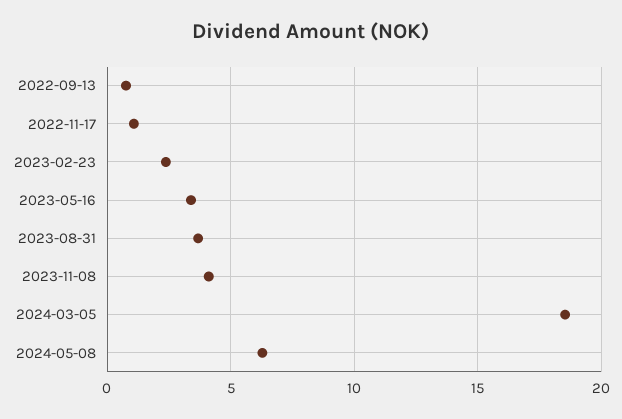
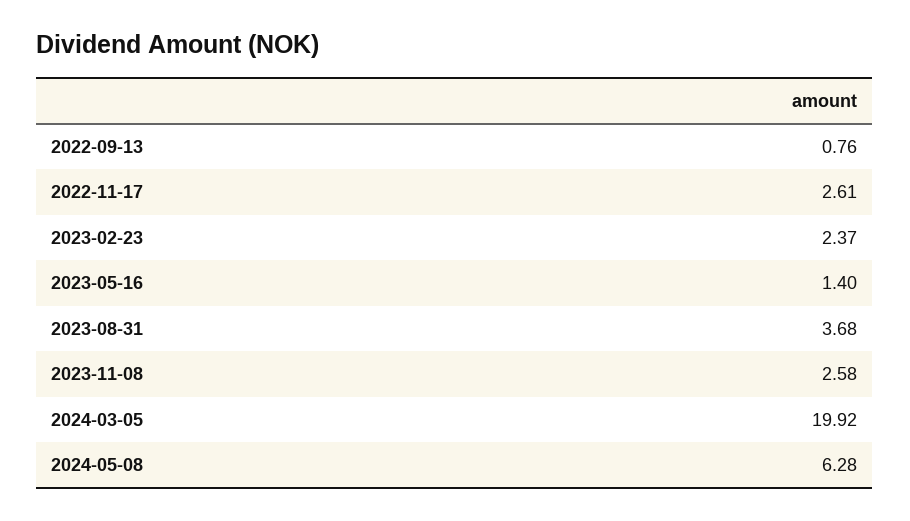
  {
    "2022-09-13": 0.76,
-   "2022-11-17": 1,
+   "2022-11-17": 2.61,
    "2023-02-23": 2.37,
-   "2023-05-16": 3.5,
+   "2023-05-16": 1.4,
    "2023-08-31": 3.68,
-   "2023-11-08": 4,
+   "2023-11-08": 2.58,
-   "2024-03-05": 18.5,
+   "2024-03-05": 19.92,
    "2024-05-08": 6.28
  }

